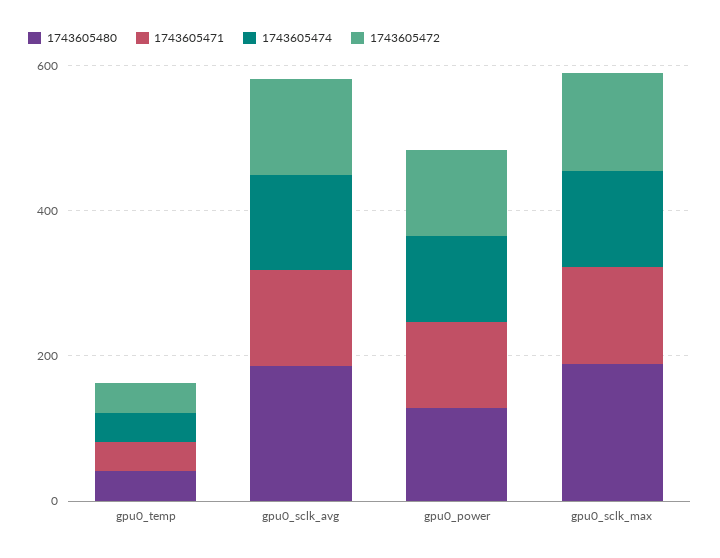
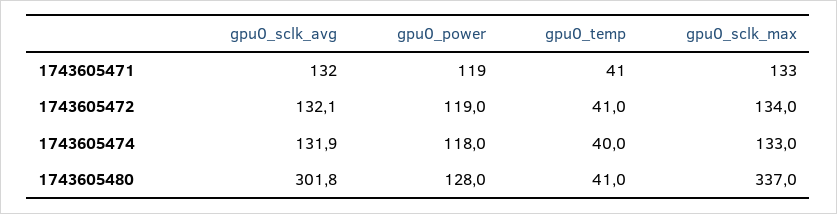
  {
    "1743605480": {
      "gpu0_temp": 41,
-     "gpu0_sclk_avg": 200,
+     "gpu0_sclk_avg": 301.8,
      "gpu0_power": 128,
-     "gpu0_sclk_max": 200
+     "gpu0_sclk_max": 337
    },
    "1743605471": {
      "gpu0_temp": 41,
      "gpu0_sclk_avg": 132,
      "gpu0_power": 119,
      "gpu0_sclk_max": 133
    },
    "1743605474": {
      "gpu0_temp": 40,
      "gpu0_sclk_avg": 131.9,
      "gpu0_power": 118,
      "gpu0_sclk_max": 133
    },
    "1743605472": {
      "gpu0_temp": 41,
      "gpu0_sclk_avg": 132.1,
      "gpu0_power": 119,
      "gpu0_sclk_max": 134
    }
  }

